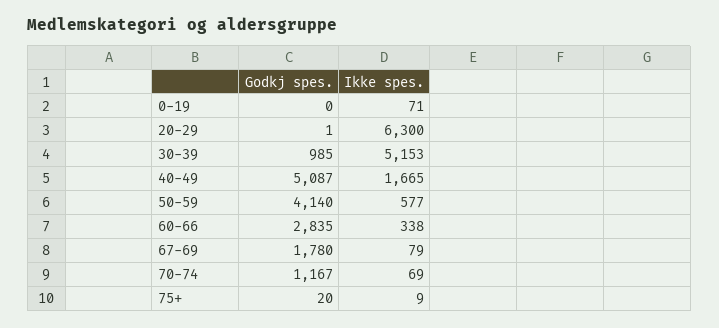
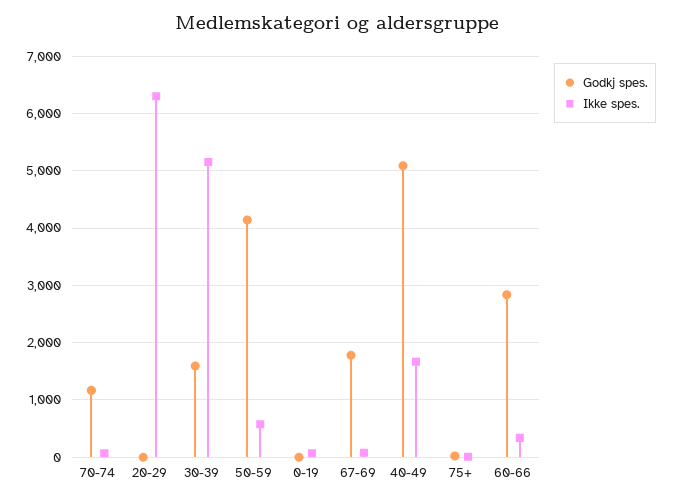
  {
    "Godkj spes.": {
      "0-19": 0,
      "20-29": 1,
-     "30-39": 985,
+     "30-39": 1600,
      "40-49": 5087,
      "50-59": 4140,
      "60-66": 2835,
      "67-69": 1780,
      "70-74": 1167,
      "75+": 20
    },
    "Ikke spes.": {
      "0-19": 71,
      "20-29": 6300,
      "30-39": 5153,
      "40-49": 1665,
      "50-59": 577,
      "60-66": 338,
      "67-69": 79,
      "70-74": 69,
      "75+": 9
    }
  }

